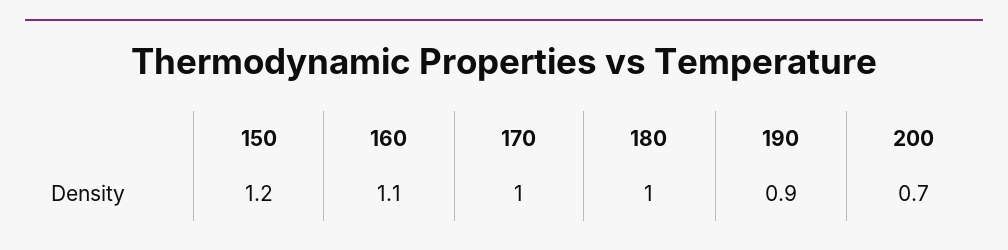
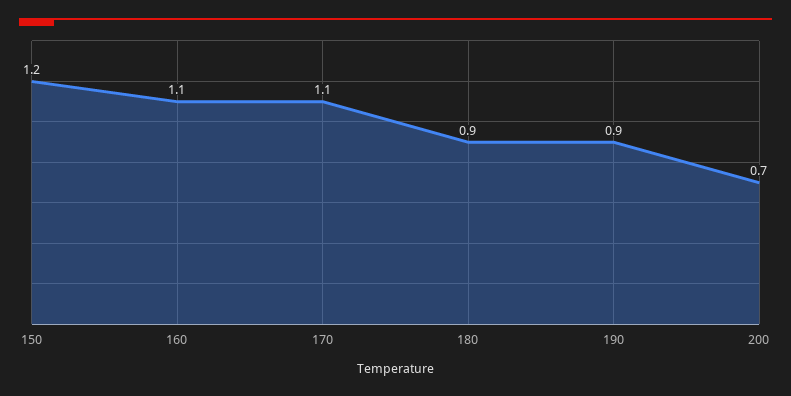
  {
    "150": 1.2,
    "160": 1.1,
-   "170": 1,
+   "170": 1.1,
-   "180": 1,
+   "180": 0.9,
    "190": 0.9,
    "200": 0.7
  }

